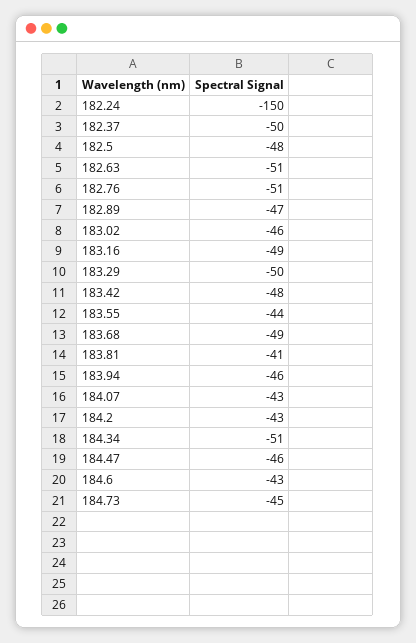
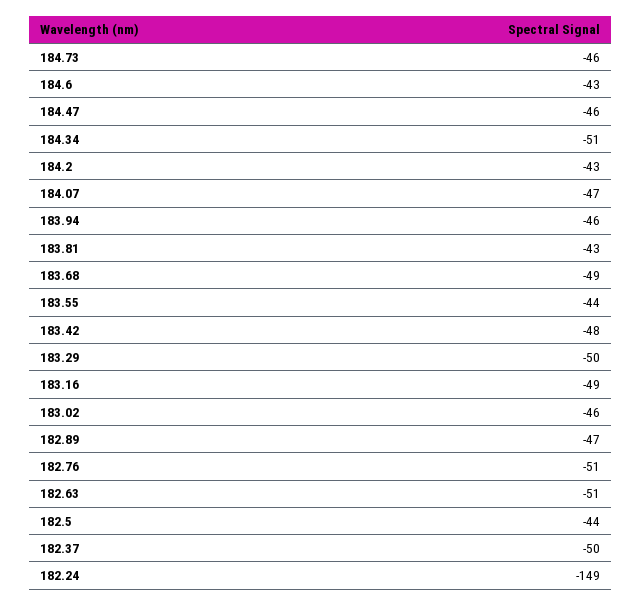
  {
-   "182.24": -150,
+   "182.24": -149,
    "182.37": -50,
-   "182.5": -48,
+   "182.5": -44,
    "182.63": -51,
    "182.76": -51,
    "182.89": -47,
    "183.02": -46,
    "183.16": -49,
    "183.29": -50,
    "183.42": -48,
    "183.55": -44,
    "183.68": -49,
-   "183.81": -41,
+   "183.81": -43,
    "183.94": -46,
-   "184.07": -43,
+   "184.07": -47,
    "184.2": -43,
    "184.34": -51,
    "184.47": -46,
    "184.6": -43,
-   "184.73": -45
+   "184.73": -46
  }

